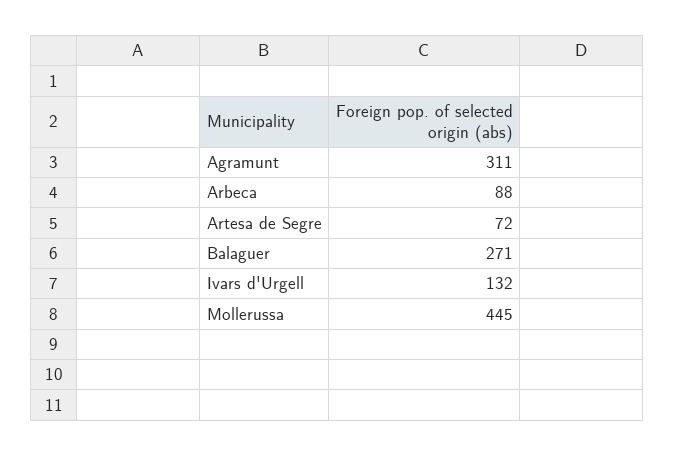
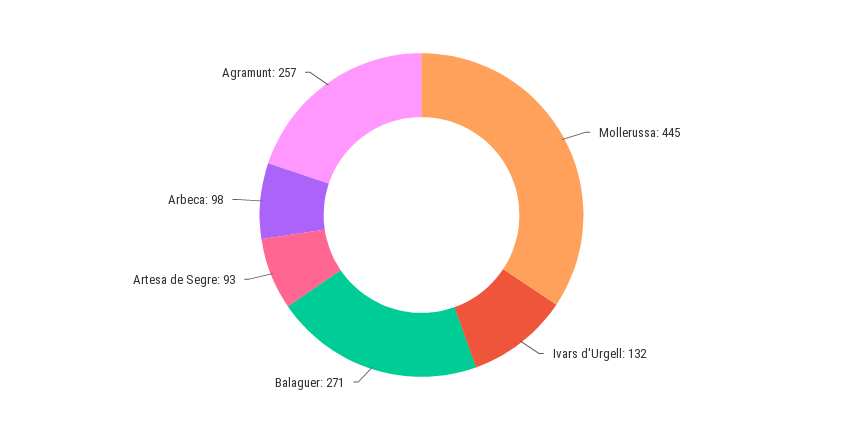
  {
-   "Agramunt": 311,
+   "Agramunt": 257,
-   "Arbeca": 88,
+   "Arbeca": 98,
-   "Artesa de Segre": 72,
+   "Artesa de Segre": 93,
    "Balaguer": 271,
    "Ivars d'Urgell": 132,
    "Mollerussa": 445
  }

